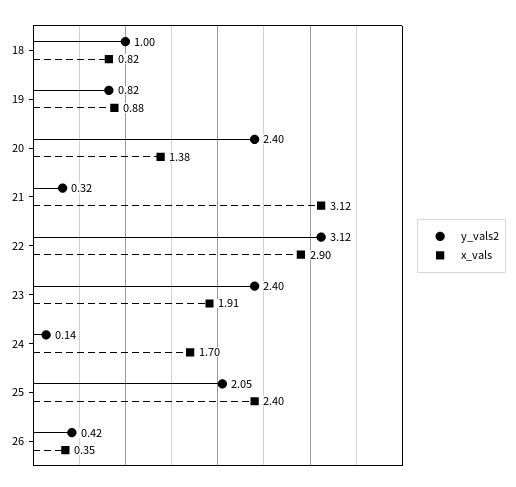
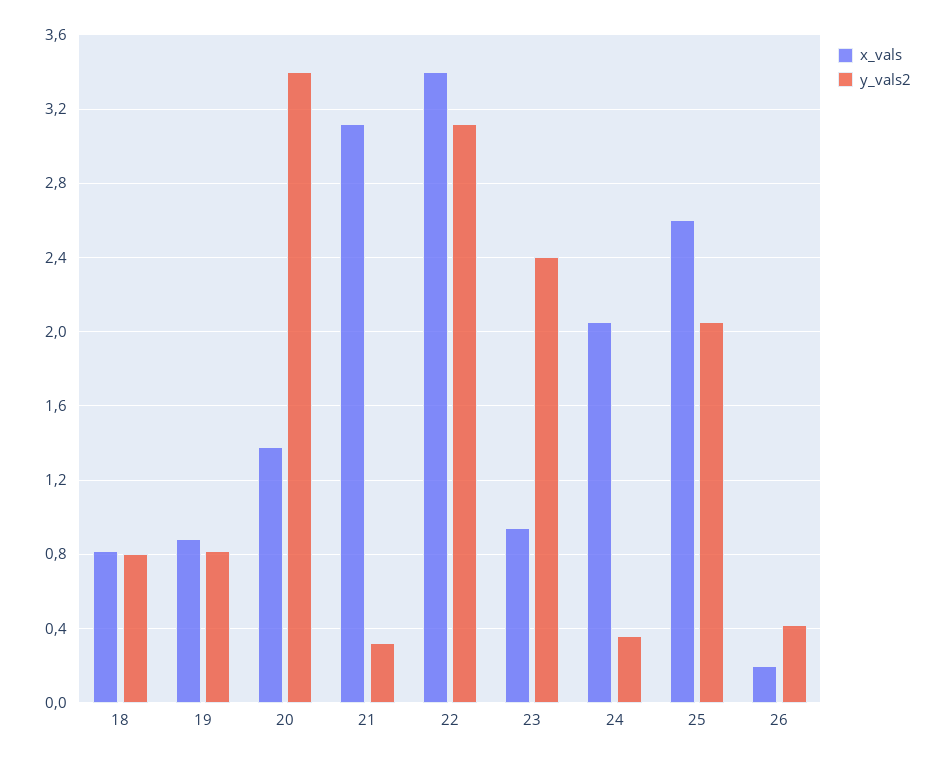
  {
    "y_vals2": {
-     "18": 1,
+     "18": 0.8,
      "19": 0.82,
-     "20": 2.4,
+     "20": 3.4,
      "21": 0.32,
      "22": 3.12,
      "23": 2.4,
-     "24": 0.14,
+     "24": 0.35,
      "25": 2.05,
      "26": 0.42
    },
    "x_vals": {
      "18": 0.82,
      "19": 0.88,
      "20": 1.38,
      "21": 3.12,
-     "22": 2.9,
+     "22": 3.4,
-     "23": 1.91,
+     "23": 0.95,
-     "24": 1.7,
+     "24": 2.05,
-     "25": 2.4,
+     "25": 2.6,
-     "26": 0.35
+     "26": 0.2
    }
  }

